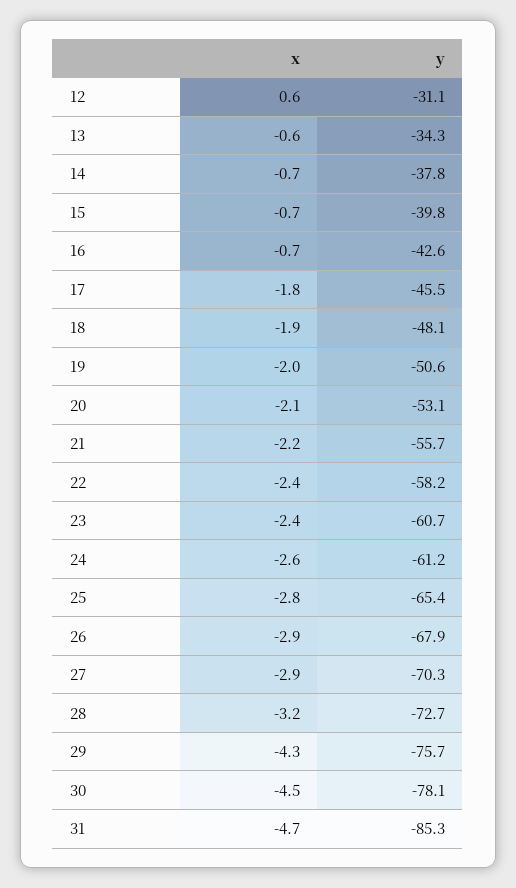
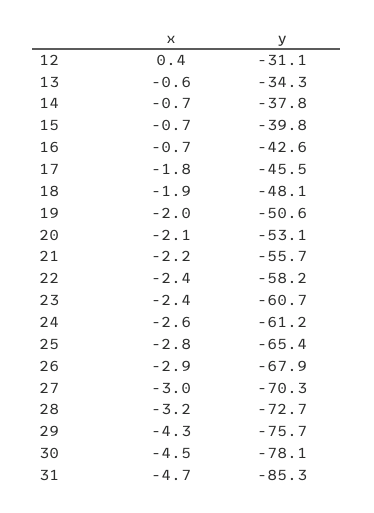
  {
    "x": {
-     "12": 0.6,
+     "12": 0.4,
      "13": -0.6,
      "14": -0.7,
      "15": -0.7,
      "16": -0.7,
      "17": -1.8,
      "18": -1.9,
      "19": -2,
      "20": -2.1,
      "21": -2.2,
      "22": -2.4,
      "23": -2.4,
      "24": -2.6,
      "25": -2.8,
      "26": -2.9,
-     "27": -2.9,
+     "27": -3,
      "28": -3.2,
      "29": -4.3,
      "30": -4.5,
      "31": -4.7
    },
    "y": {
      "12": -31.1,
      "13": -34.3,
      "14": -37.8,
      "15": -39.8,
      "16": -42.6,
      "17": -45.5,
      "18": -48.1,
      "19": -50.6,
      "20": -53.1,
      "21": -55.7,
      "22": -58.2,
      "23": -60.7,
      "24": -61.2,
      "25": -65.4,
      "26": -67.9,
      "27": -70.3,
      "28": -72.7,
      "29": -75.7,
      "30": -78.1,
      "31": -85.3
    }
  }

